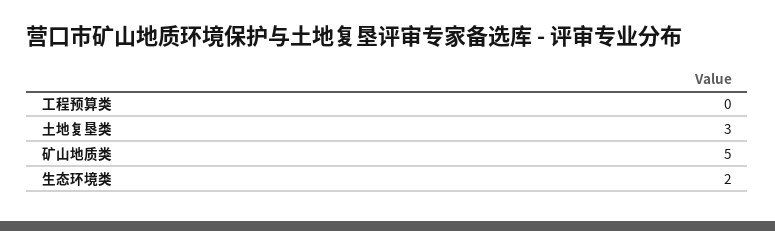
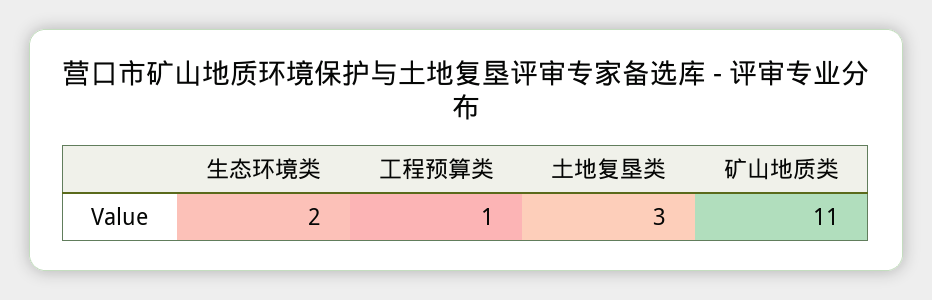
  {
-   "工程预算类": 0,
+   "工程预算类": 1,
    "土地复垦类": 3,
-   "矿山地质类": 5,
+   "矿山地质类": 11,
    "生态环境类": 2
  }

